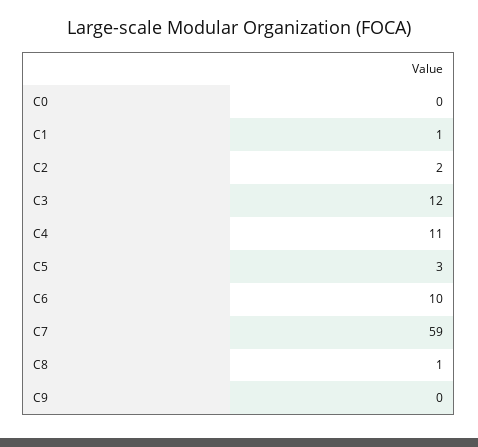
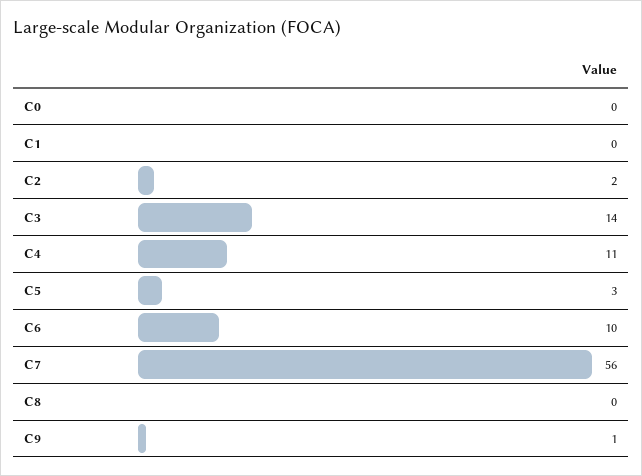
  {
    "C0": 0,
-   "C1": 1,
+   "C1": 0,
    "C2": 2,
-   "C3": 12,
+   "C3": 14,
    "C4": 11,
    "C5": 3,
    "C6": 10,
-   "C7": 59,
+   "C7": 56,
-   "C8": 1,
+   "C8": 0,
-   "C9": 0
+   "C9": 1
  }

